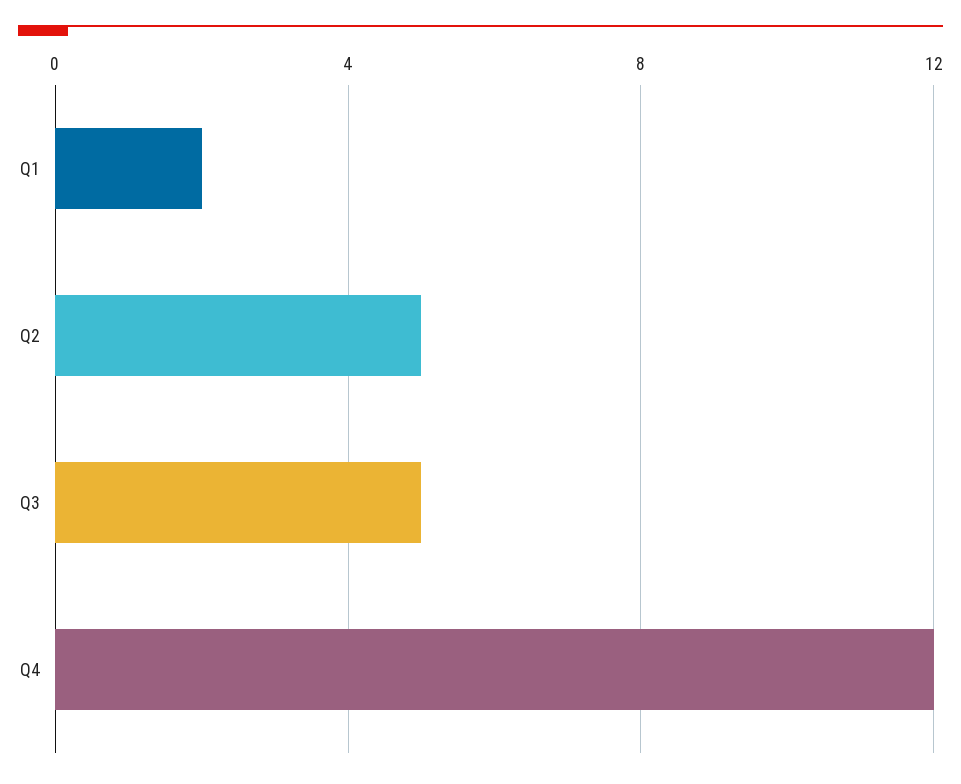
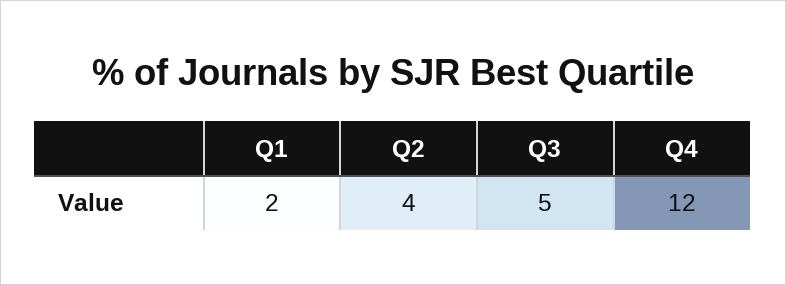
  {
    "Q1": 2,
-   "Q2": 5,
+   "Q2": 4,
    "Q3": 5,
    "Q4": 12
  }

